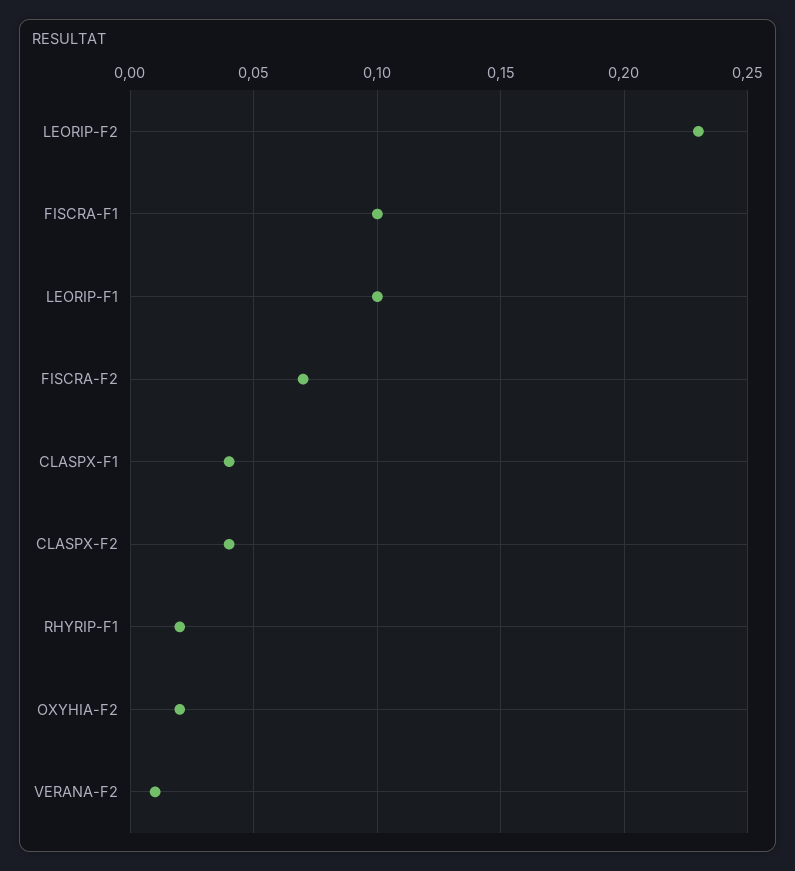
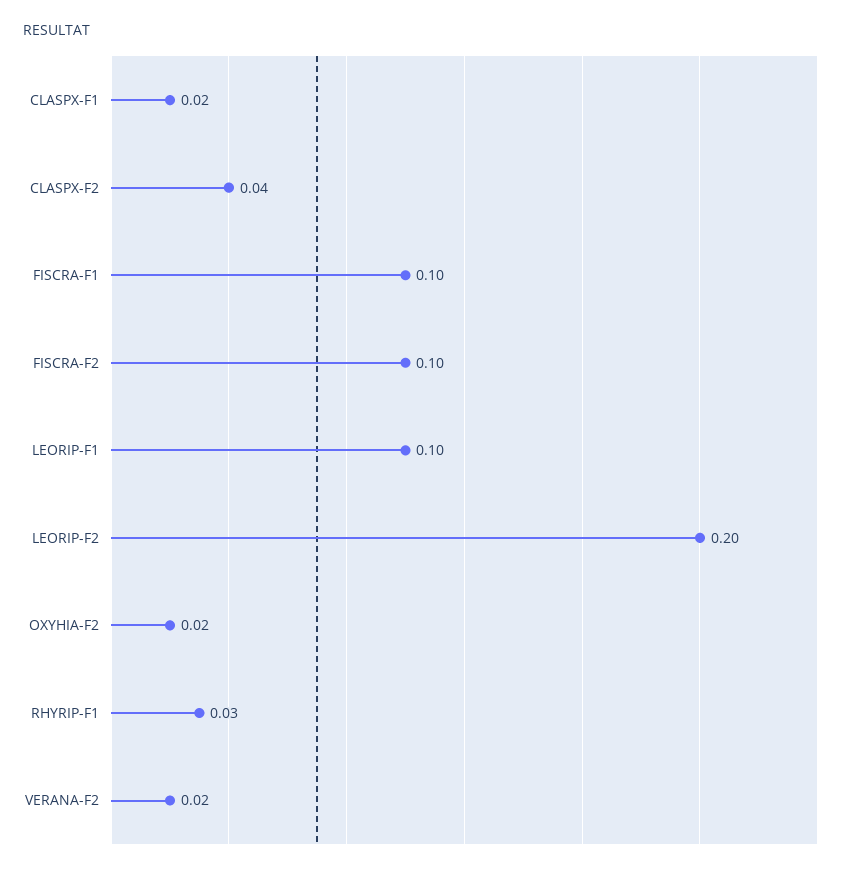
  {
-   "LEORIP-F2": 0.23,
+   "LEORIP-F2": 0.2,
    "FISCRA-F1": 0.1,
    "LEORIP-F1": 0.1,
-   "FISCRA-F2": 0.07,
+   "FISCRA-F2": 0.1,
-   "CLASPX-F1": 0.04,
+   "CLASPX-F1": 0.02,
    "CLASPX-F2": 0.04,
-   "RHYRIP-F1": 0.02,
+   "RHYRIP-F1": 0.03,
    "OXYHIA-F2": 0.02,
-   "VERANA-F2": 0.01
+   "VERANA-F2": 0.02
  }

